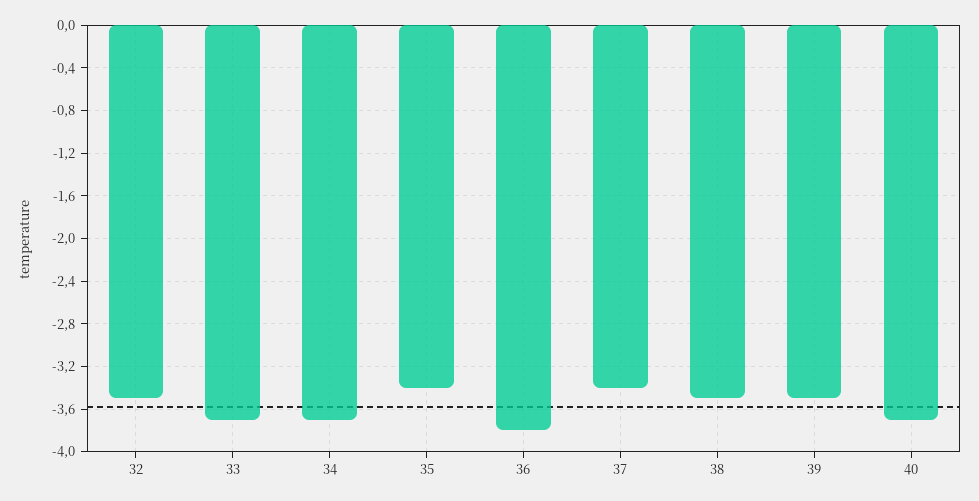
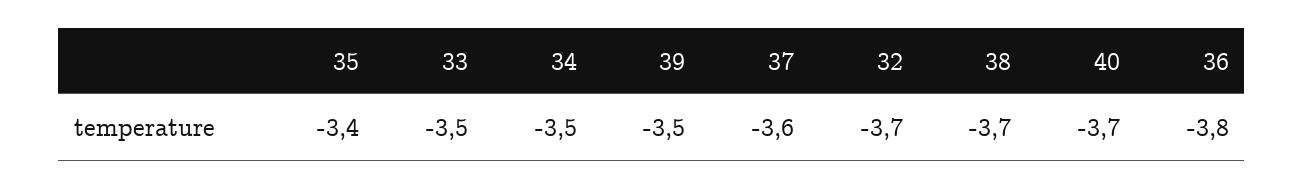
  {
-   "32": -3.5,
+   "32": -3.7,
-   "33": -3.7,
+   "33": -3.5,
-   "34": -3.7,
+   "34": -3.5,
    "35": -3.4,
    "36": -3.8,
-   "37": -3.4,
+   "37": -3.6,
-   "38": -3.5,
+   "38": -3.7,
    "39": -3.5,
    "40": -3.7
  }

